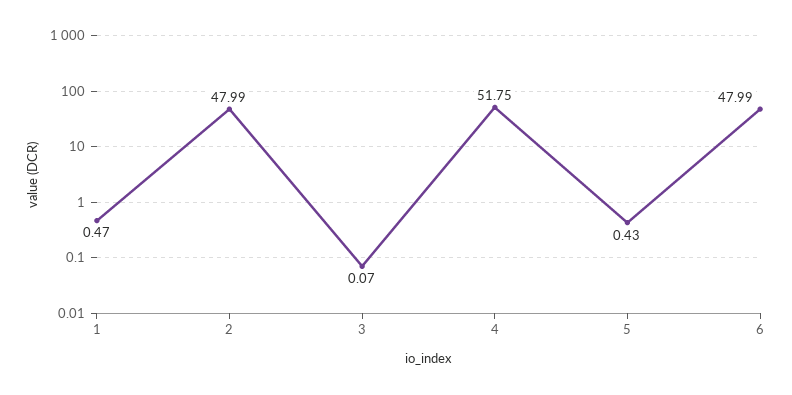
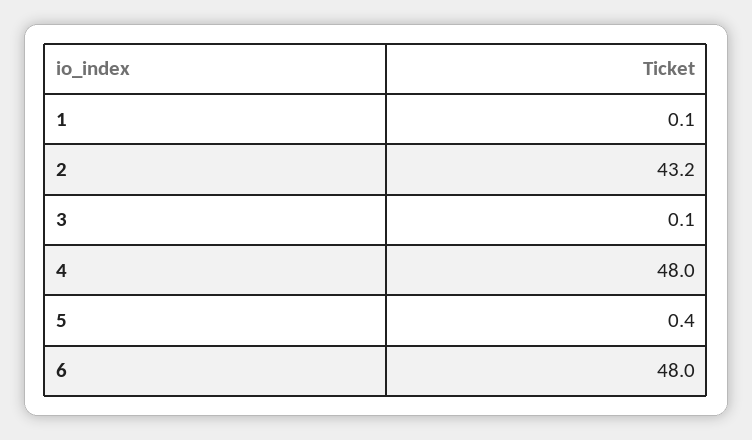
  {
-   "1": 0.47,
+   "1": 0.1,
-   "2": 47.99,
+   "2": 43.2,
    "3": 0.07,
-   "4": 51.75,
+   "4": 48,
    "5": 0.43,
    "6": 47.99
  }

